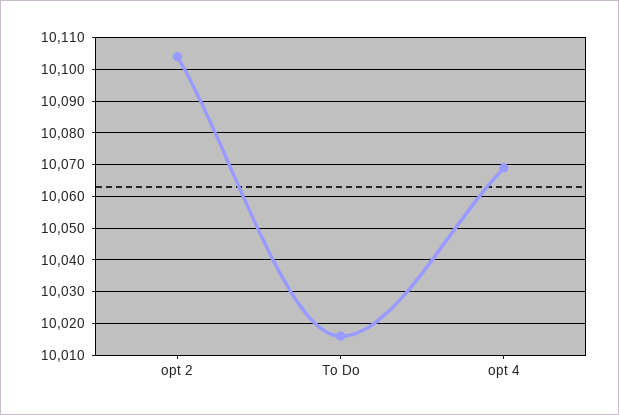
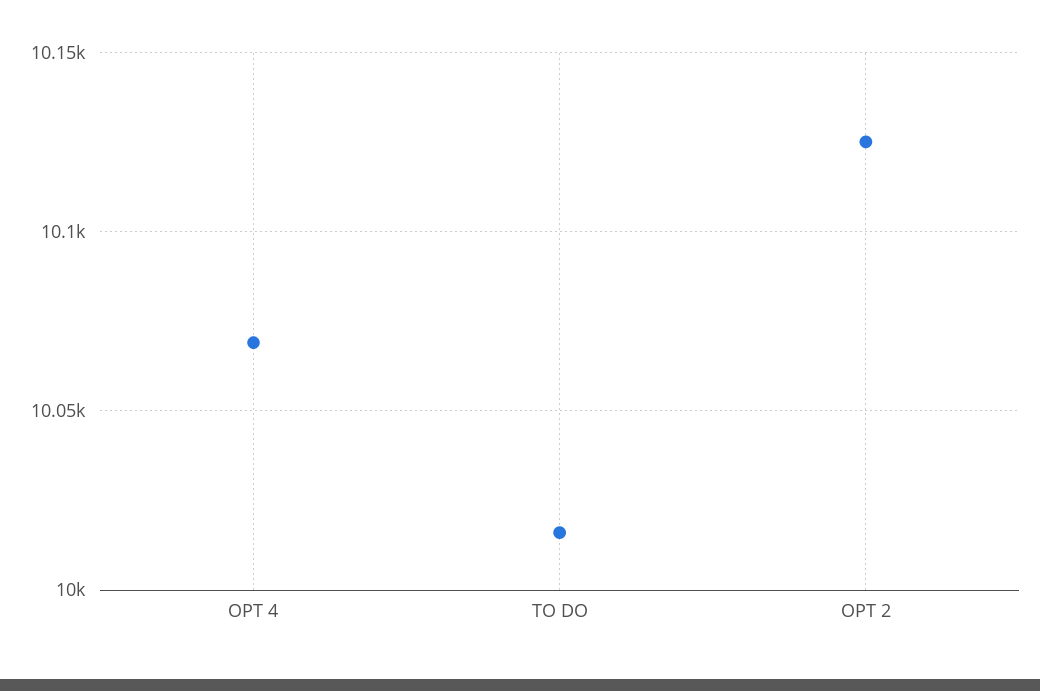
  {
-   "opt 2": 10105,
+   "opt 2": 10125,
    "To Do": 10015,
    "opt 4": 10070
  }

